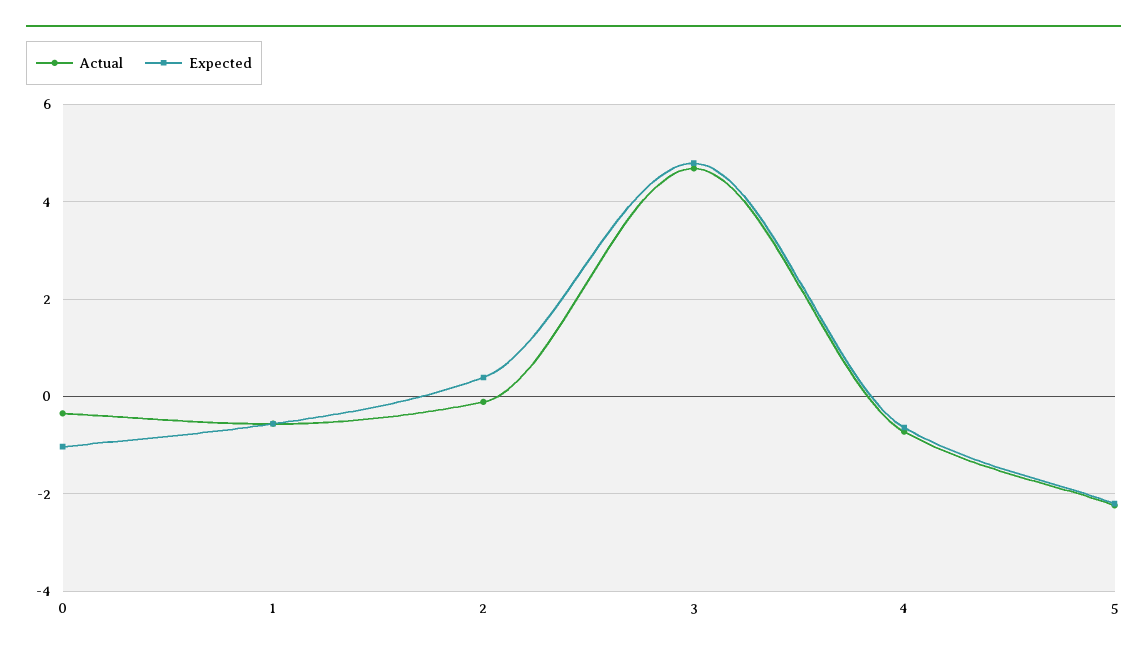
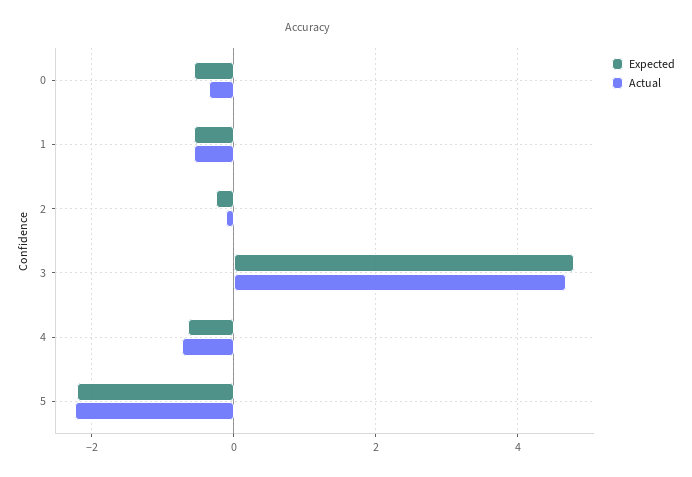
  {
    "Actual": {
      "0": -0.4,
      "1": -0.6,
      "2": -0.2,
      "3": 4.6,
      "4": -0.8,
      "5": -2.2
    },
    "Expected": {
-     "0": -1,
+     "0": -0.6,
      "1": -0.6,
-     "2": 0.4,
+     "2": -0.2,
      "3": 4.8,
      "4": -0.6,
      "5": -2.2
    }
  }

